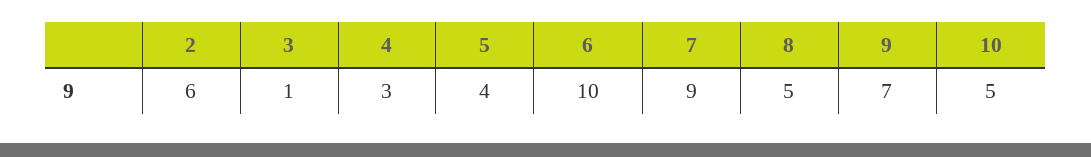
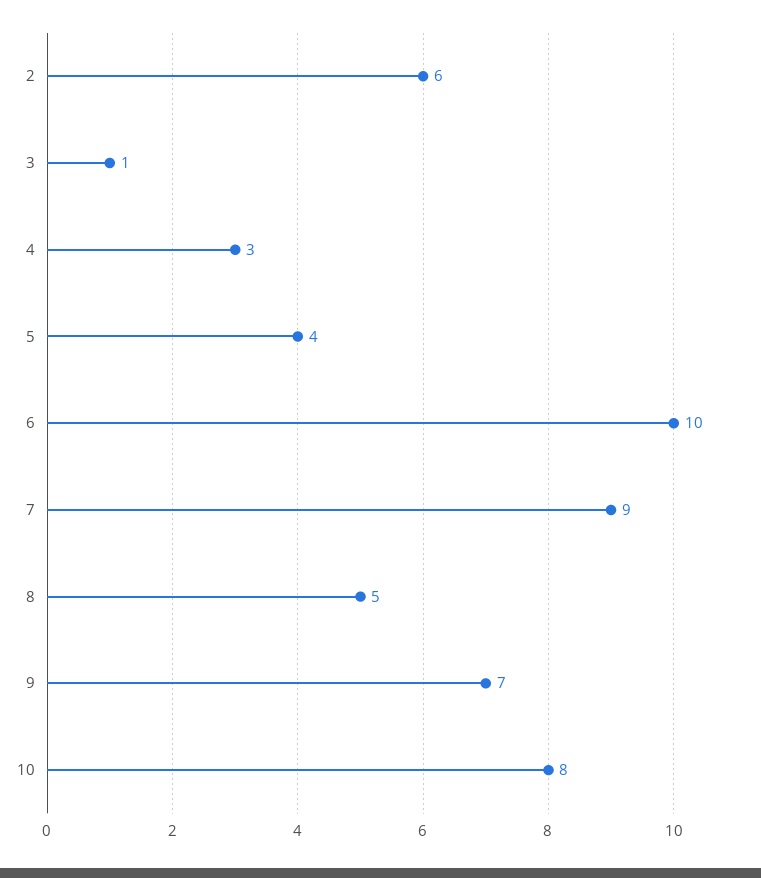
  {
    "2": 6,
    "3": 1,
    "4": 3,
    "5": 4,
    "6": 10,
    "7": 9,
    "8": 5,
    "9": 7,
-   "10": 5
+   "10": 8
  }

